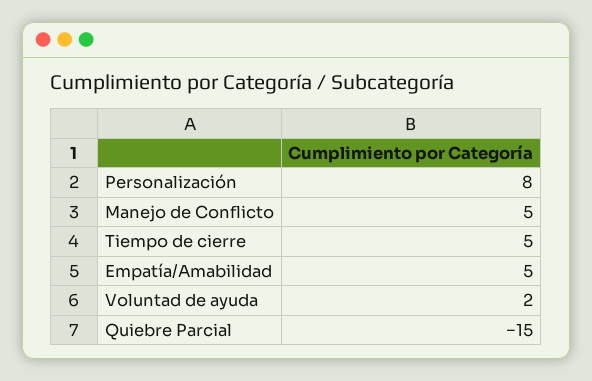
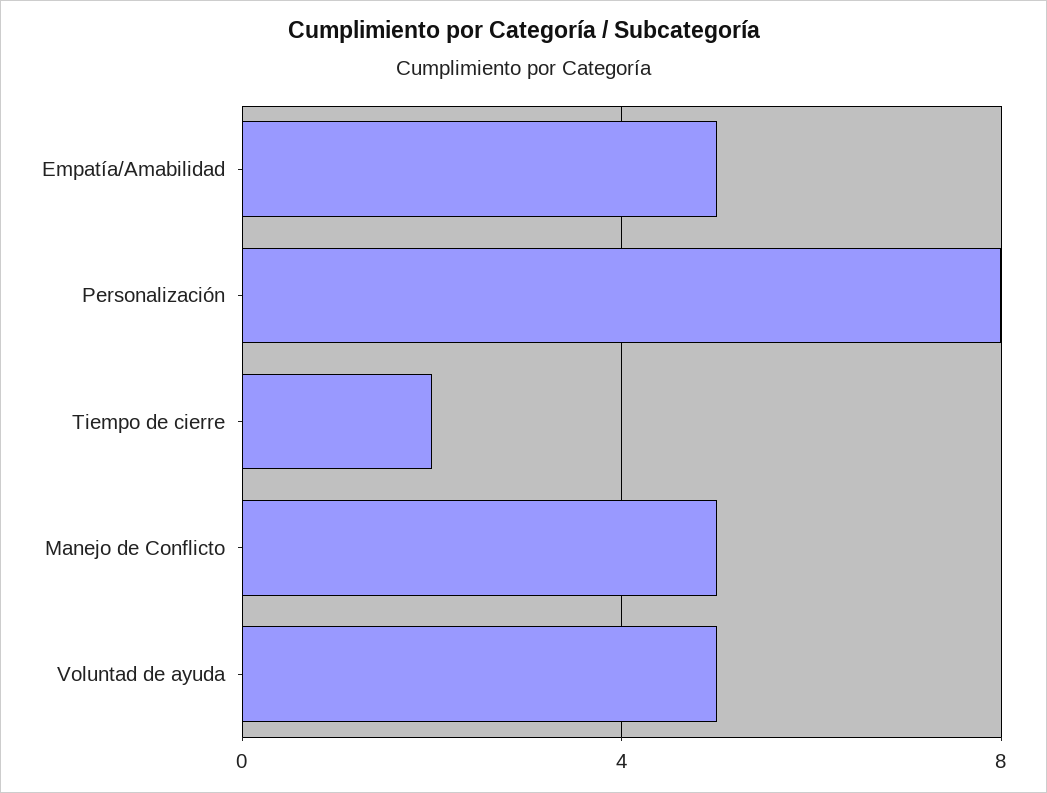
  {
    "Personalización": 8,
    "Manejo de Conflicto": 5,
-   "Tiempo de cierre": 5,
+   "Tiempo de cierre": 2,
    "Empatía/Amabilidad": 5,
-   "Voluntad de ayuda": 2,
+   "Voluntad de ayuda": 5
-   "Quiebre Parcial": -15
  }

